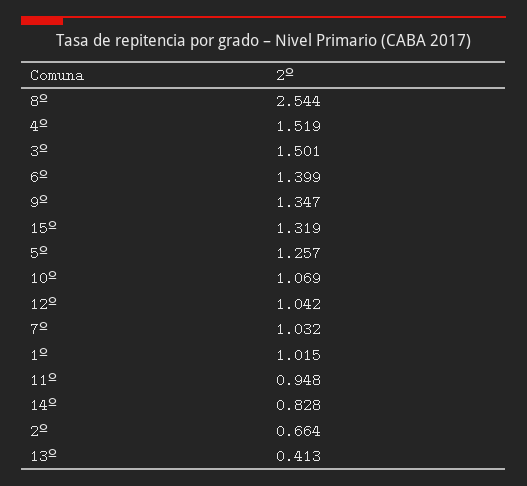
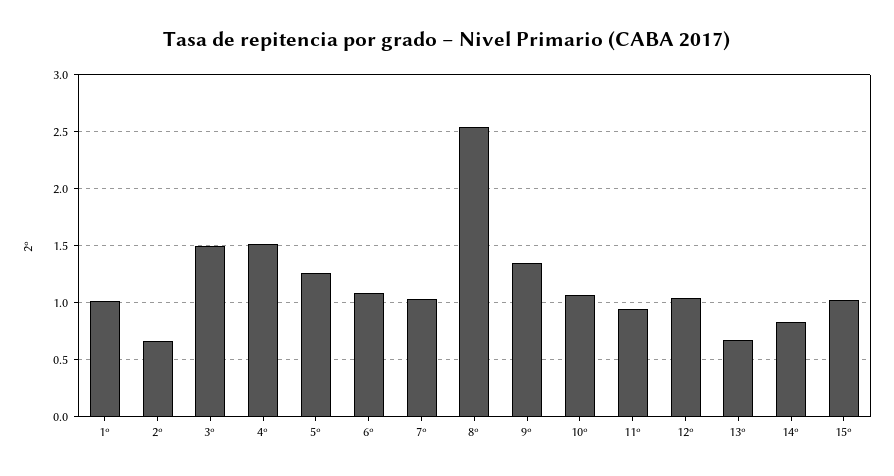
  {
    "8º": 2.544,
    "4º": 1.519,
    "3º": 1.501,
-   "6º": 1.399,
+   "6º": 1.1,
    "9º": 1.347,
-   "15º": 1.319,
+   "15º": 1,
    "5º": 1.257,
    "10º": 1.069,
    "12º": 1.042,
    "7º": 1.032,
    "1º": 1.015,
    "11º": 0.948,
    "14º": 0.828,
    "2º": 0.664,
-   "13º": 0.413
+   "13º": 0.7
  }

